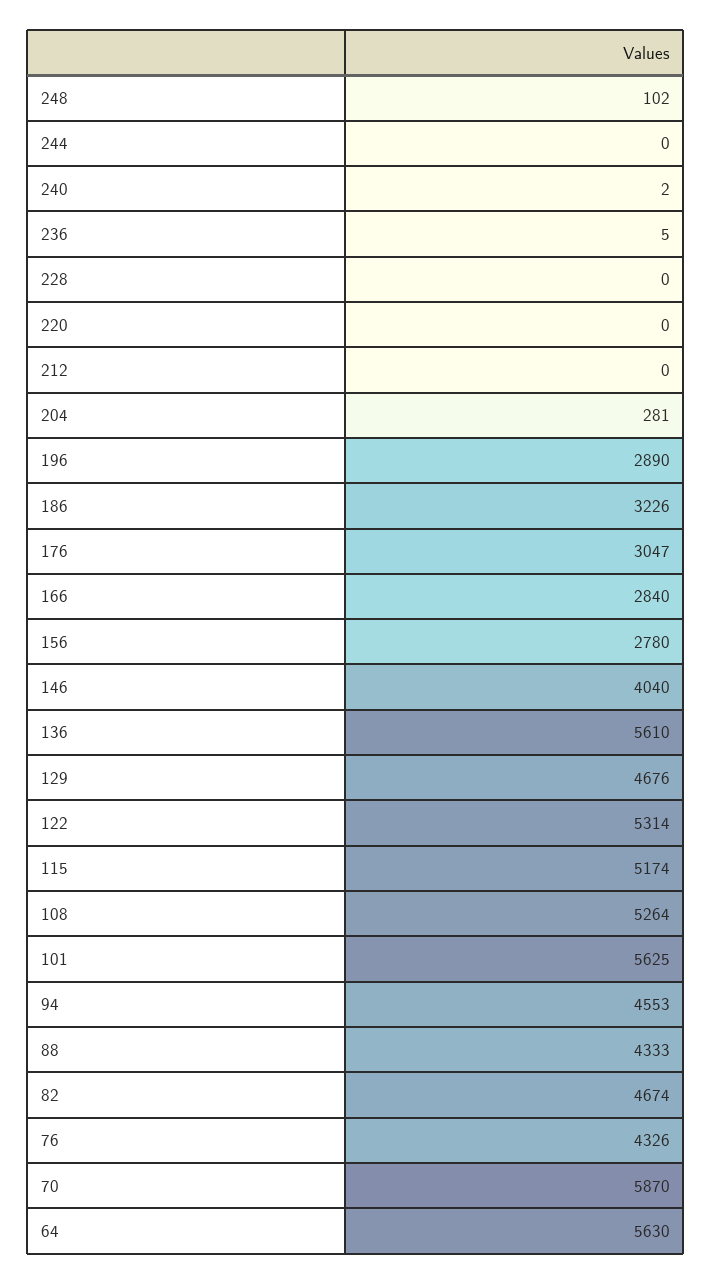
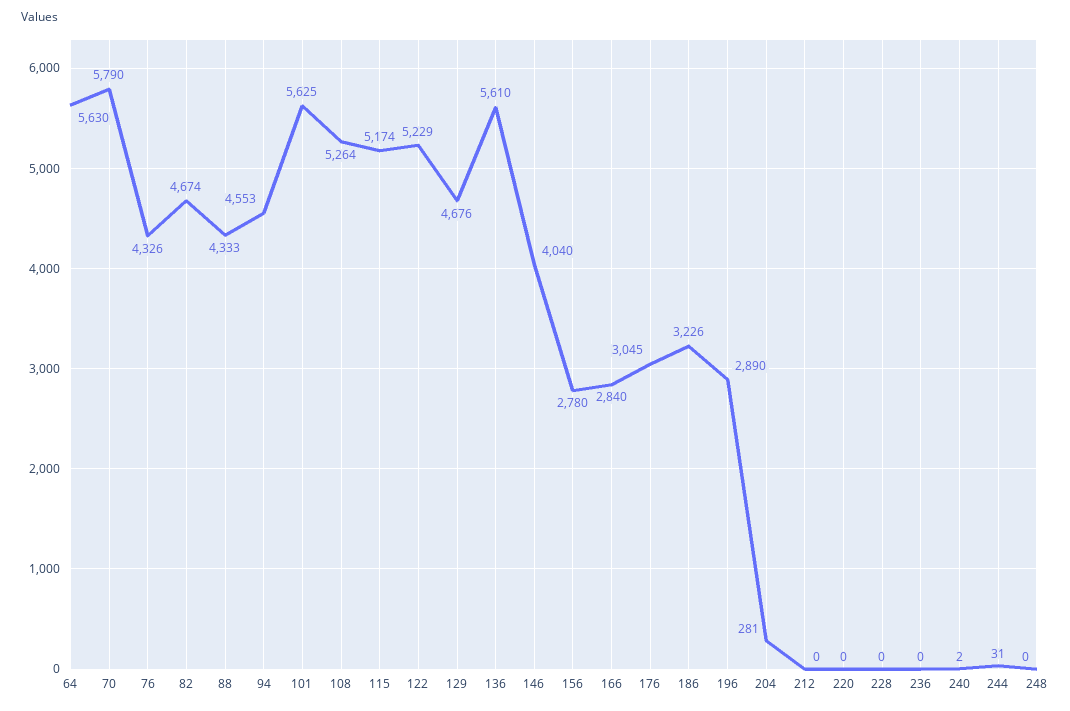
  {
-   "248": 102,
+   "248": 0,
-   "244": 0,
+   "244": 31,
    "240": 2,
-   "236": 5,
+   "236": 0,
    "228": 0,
    "220": 0,
    "212": 0,
    "204": 281,
    "196": 2890,
    "186": 3226,
-   "176": 3047,
+   "176": 3045,
    "166": 2840,
    "156": 2780,
    "146": 4040,
    "136": 5610,
    "129": 4676,
-   "122": 5314,
+   "122": 5229,
    "115": 5174,
    "108": 5264,
    "101": 5625,
    "94": 4553,
    "88": 4333,
    "82": 4674,
    "76": 4326,
-   "70": 5870,
+   "70": 5790,
    "64": 5630
  }

